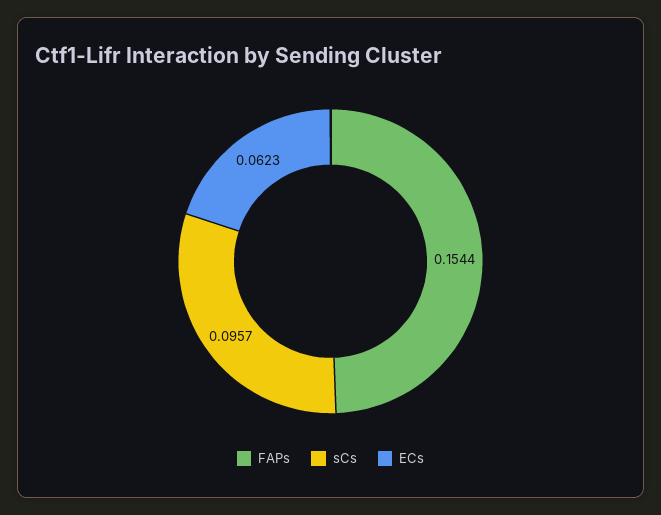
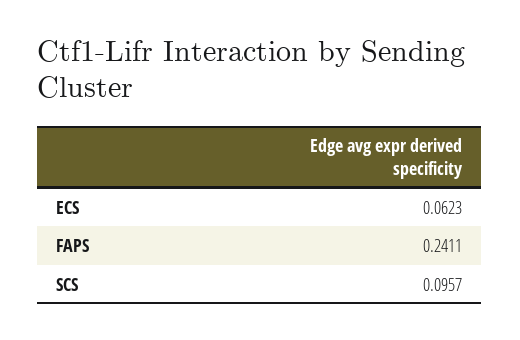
  {
-   "FAPs": 0.1544,
+   "FAPs": 0.2411,
    "sCs": 0.0957,
    "ECs": 0.0623
  }

